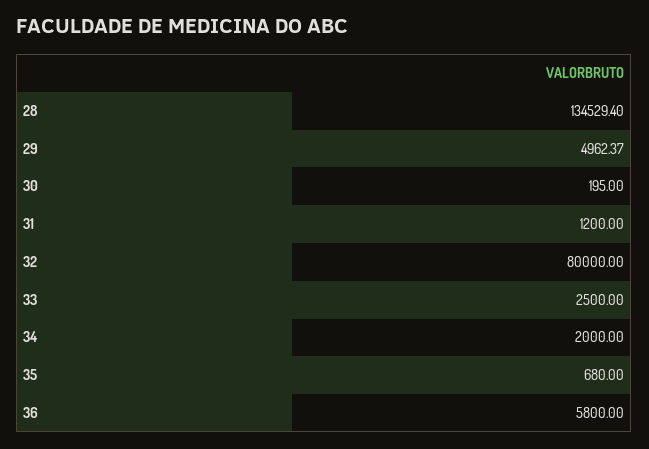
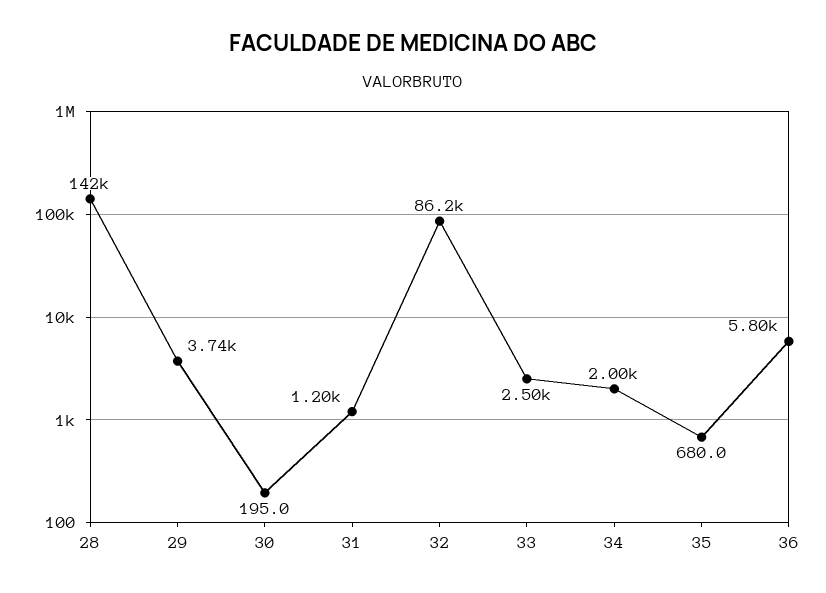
  {
-   "28": 134529.4,
+   "28": 142000,
-   "29": 4962.37,
+   "29": 3740,
    "30": 195,
    "31": 1200,
-   "32": 80000,
+   "32": 86200,
    "33": 2500,
    "34": 2000,
    "35": 680,
    "36": 5800
  }

